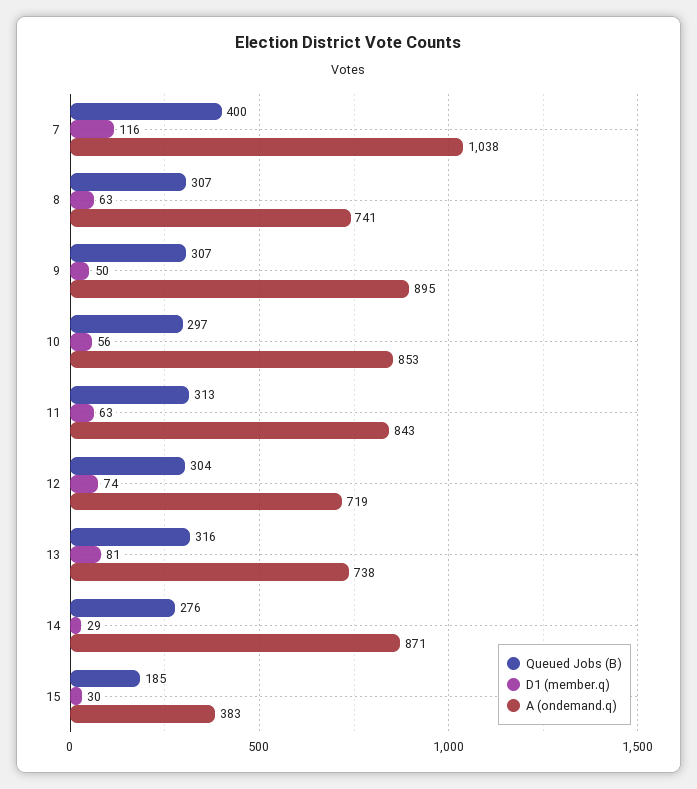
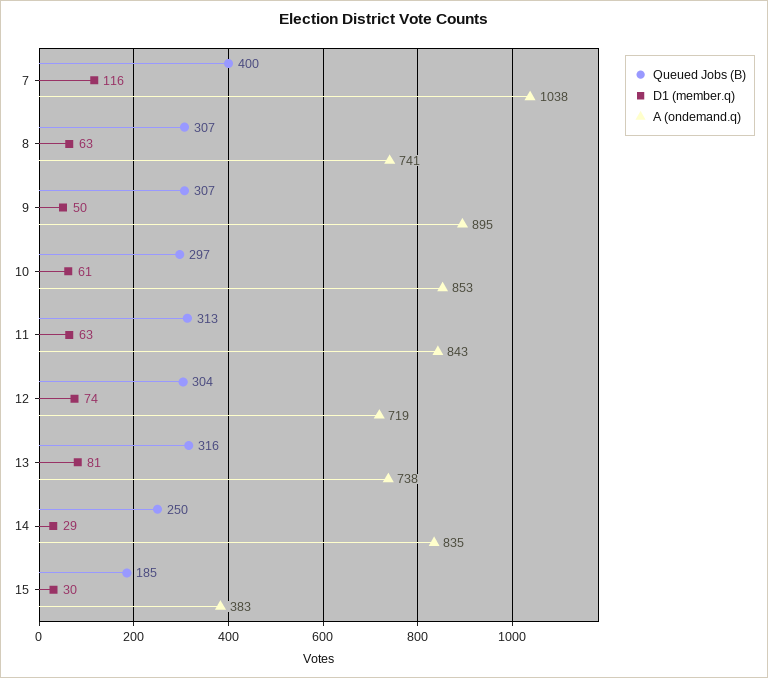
  {
    "Queued Jobs (B)": {
      "7": 400,
      "8": 307,
      "9": 307,
      "10": 297,
      "11": 313,
      "12": 304,
      "13": 316,
-     "14": 276,
+     "14": 250,
      "15": 185
    },
    "D1 (member.q)": {
      "7": 116,
      "8": 63,
      "9": 50,
-     "10": 56,
+     "10": 61,
      "11": 63,
      "12": 74,
      "13": 81,
      "14": 29,
      "15": 30
    },
    "A (ondemand.q)": {
      "7": 1038,
      "8": 741,
      "9": 895,
      "10": 853,
      "11": 843,
      "12": 719,
      "13": 738,
-     "14": 871,
+     "14": 835,
      "15": 383
    }
  }

